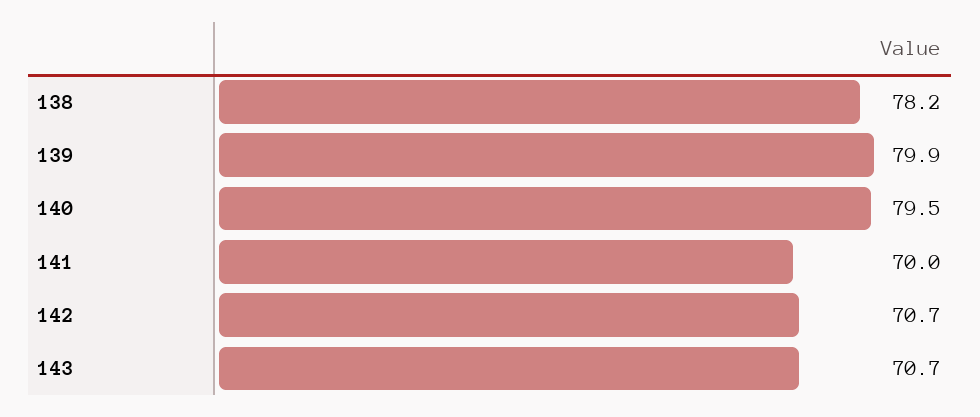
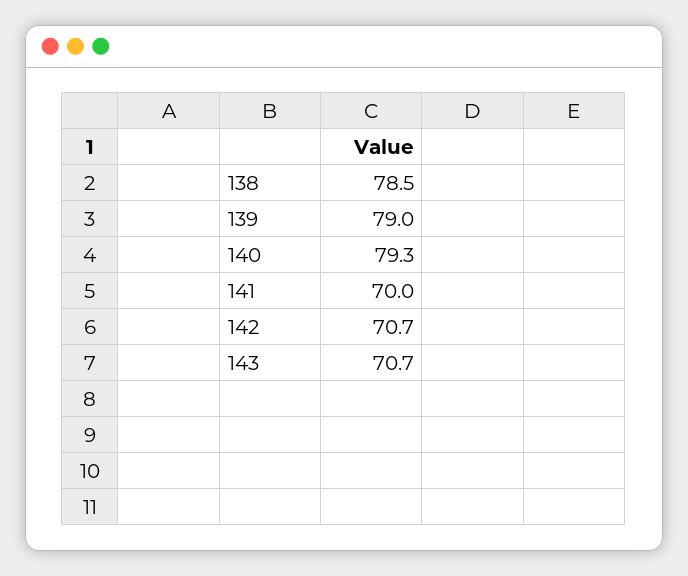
  {
-   "138": 78.2,
+   "138": 78.5,
-   "139": 79.9,
+   "139": 79,
-   "140": 79.5,
+   "140": 79.3,
    "141": 70,
    "142": 70.7,
    "143": 70.7
  }

